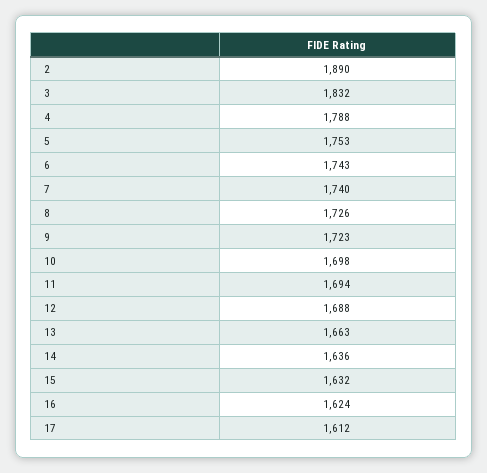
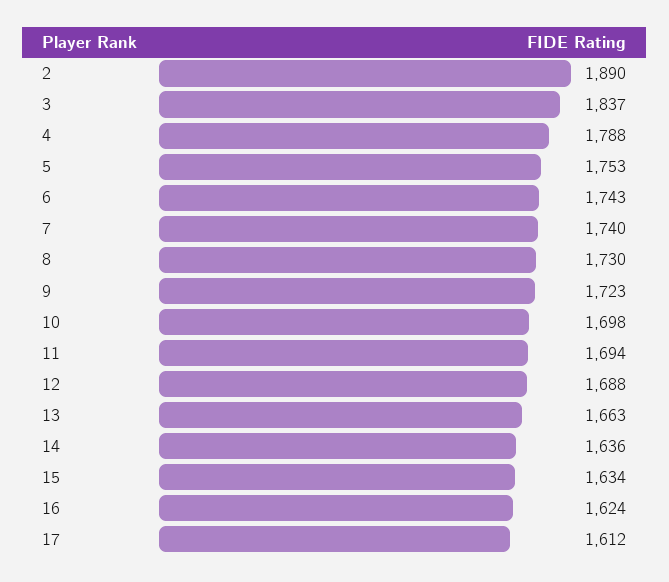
  {
    "2": 1890,
-   "3": 1832,
+   "3": 1837,
    "4": 1788,
    "5": 1753,
    "6": 1743,
    "7": 1740,
-   "8": 1726,
+   "8": 1730,
    "9": 1723,
    "10": 1698,
    "11": 1694,
    "12": 1688,
    "13": 1663,
    "14": 1636,
-   "15": 1632,
+   "15": 1634,
    "16": 1624,
    "17": 1612
  }

